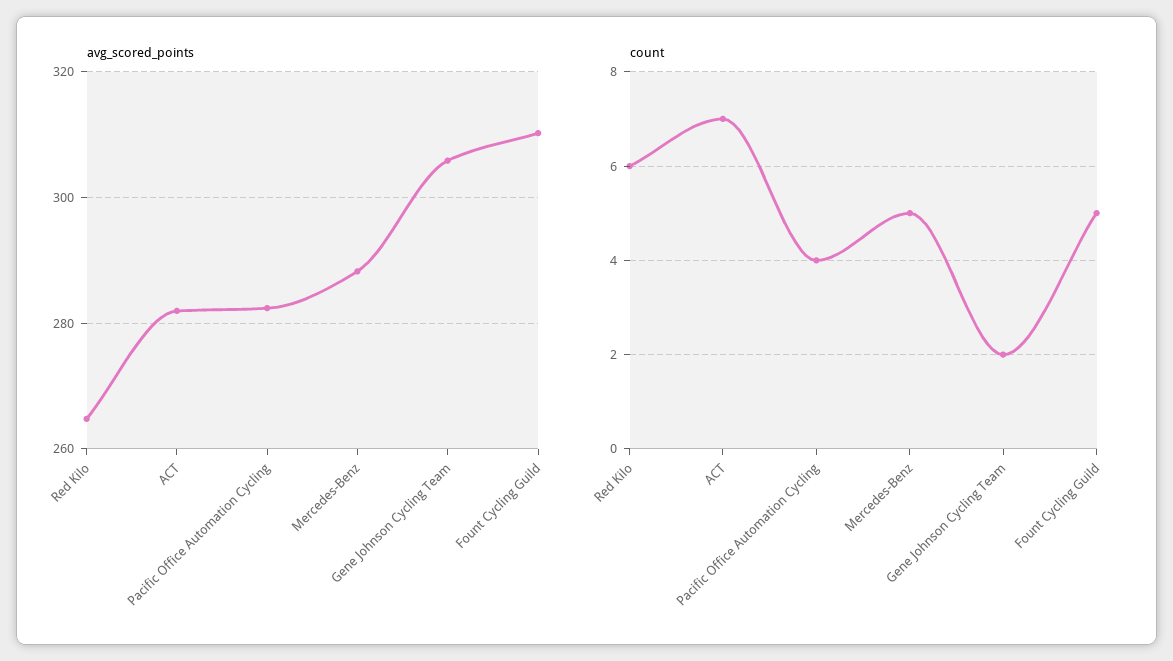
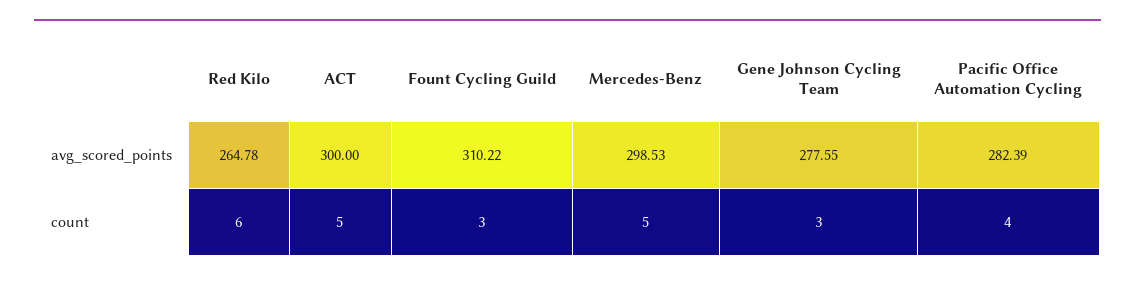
  {
    "avg_scored_points": {
      "Red Kilo": 264.78,
-     "ACT": 282,
+     "ACT": 300,
      "Pacific Office Automation Cycling": 282.39,
-     "Mercedes-Benz": 288,
+     "Mercedes-Benz": 298.53,
-     "Gene Johnson Cycling Team": 306,
+     "Gene Johnson Cycling Team": 277.55,
      "Fount Cycling Guild": 310.22
    },
    "count": {
      "Red Kilo": 6,
-     "ACT": 7,
+     "ACT": 5,
      "Pacific Office Automation Cycling": 4,
      "Mercedes-Benz": 5,
-     "Gene Johnson Cycling Team": 2,
+     "Gene Johnson Cycling Team": 3,
-     "Fount Cycling Guild": 5
+     "Fount Cycling Guild": 3
    }
  }

